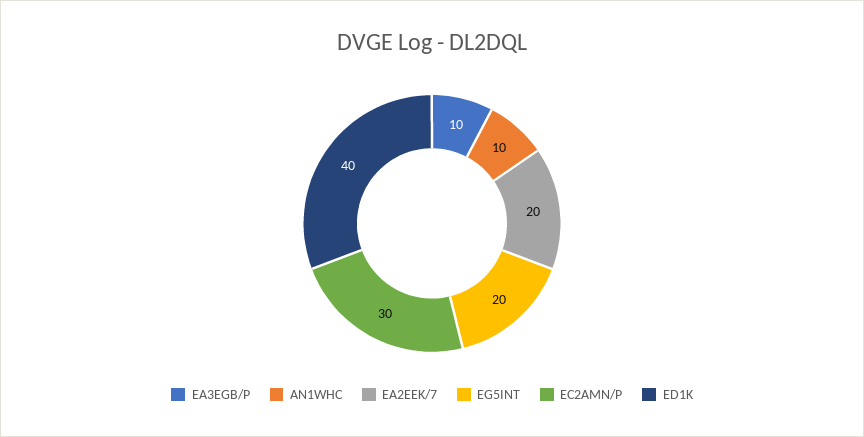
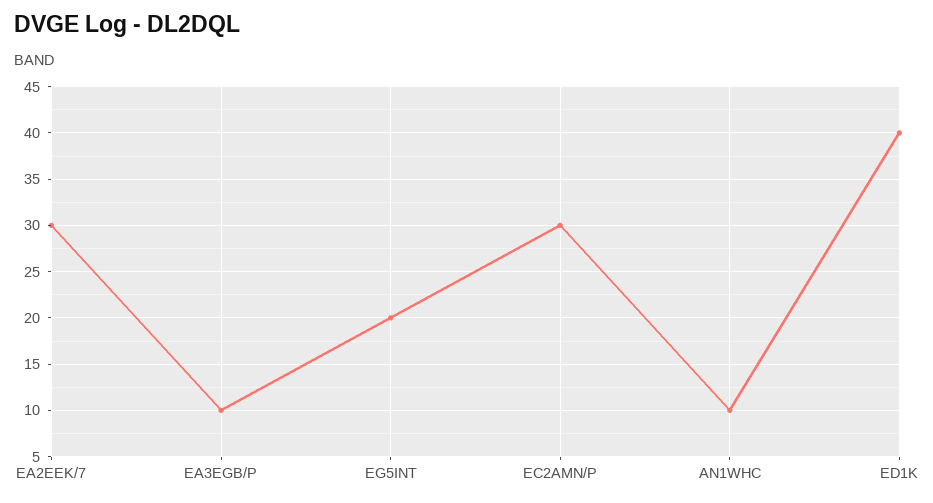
  {
    "EA3EGB/P": 10,
    "AN1WHC": 10,
-   "EA2EEK/7": 20,
+   "EA2EEK/7": 30,
    "EG5INT": 20,
    "EC2AMN/P": 30,
    "ED1K": 40
  }

